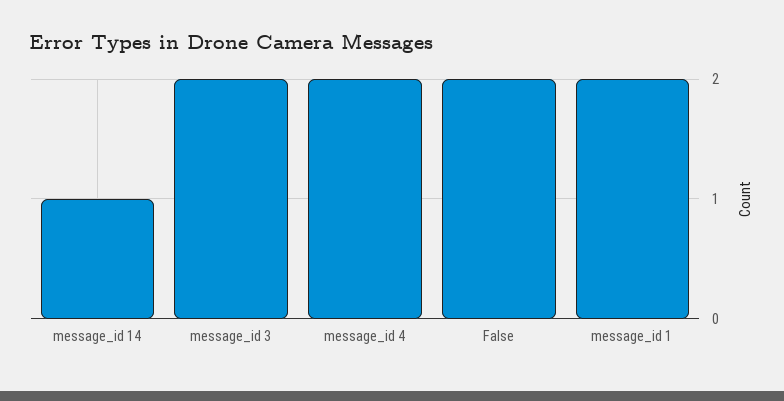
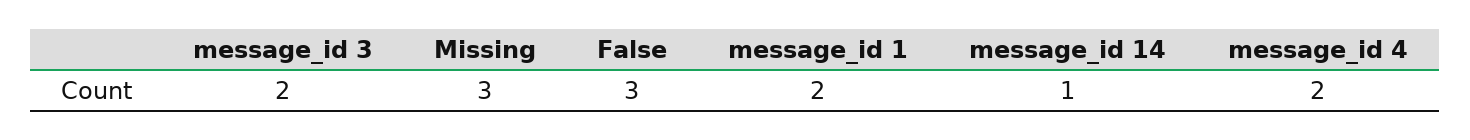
  {
    "message_id 14": 1,
    "message_id 3": 2,
    "message_id 4": 2,
-   "False": 2,
+   "False": 3,
-   "message_id 1": 2
+   "message_id 1": 2,
+   "Missing": 3
  }

